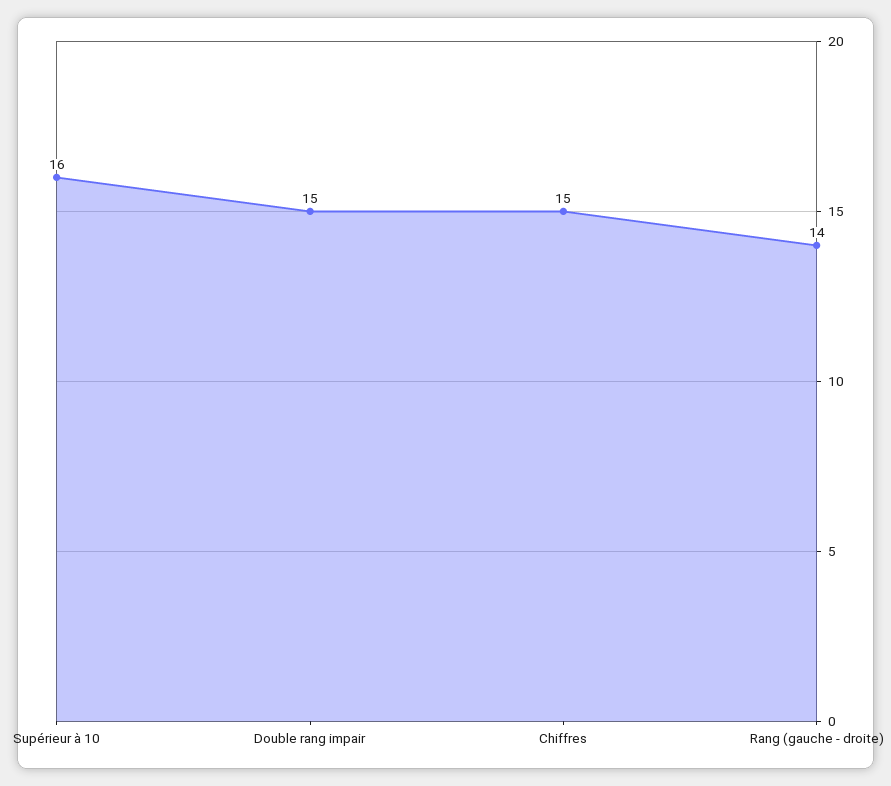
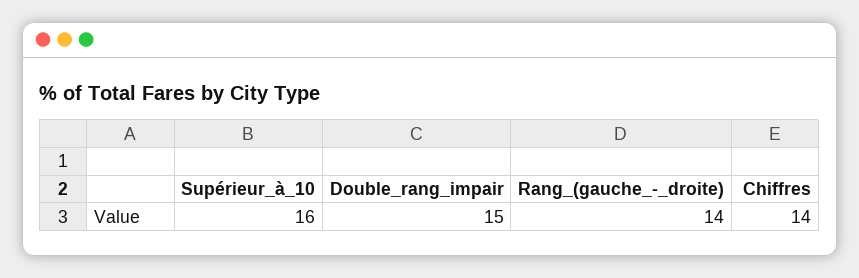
  {
    "Supérieur à 10": 16,
    "Double rang impair": 15,
-   "Chiffres": 15,
+   "Chiffres": 14,
    "Rang (gauche - droite)": 14
  }

